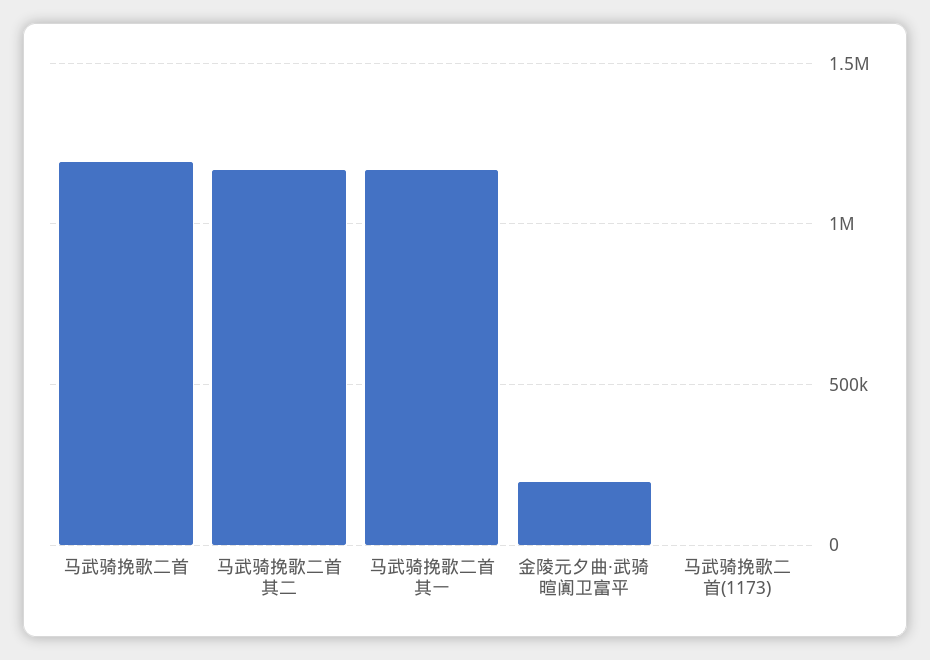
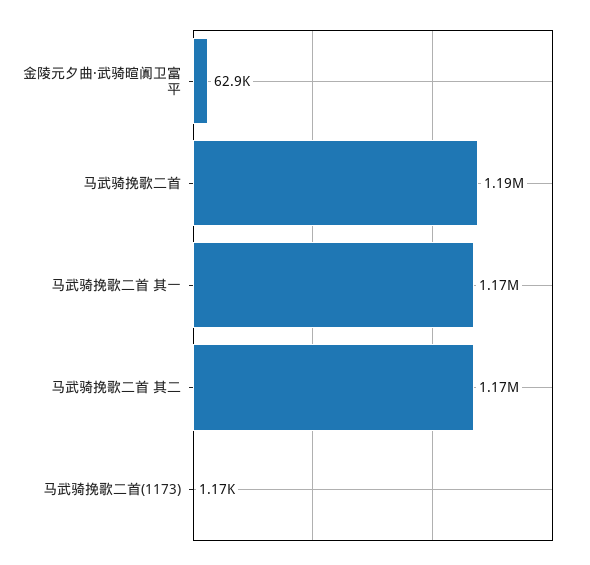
  {
    "马武骑挽歌二首": 1190000,
    "马武骑挽歌二首 其二": 1170000,
    "马武骑挽歌二首 其一": 1170000,
-   "金陵元夕曲·武骑暄阗卫富平": 200000,
+   "金陵元夕曲·武骑暄阗卫富平": 62900,
    "马武骑挽歌二首(1173)": 1170
  }

